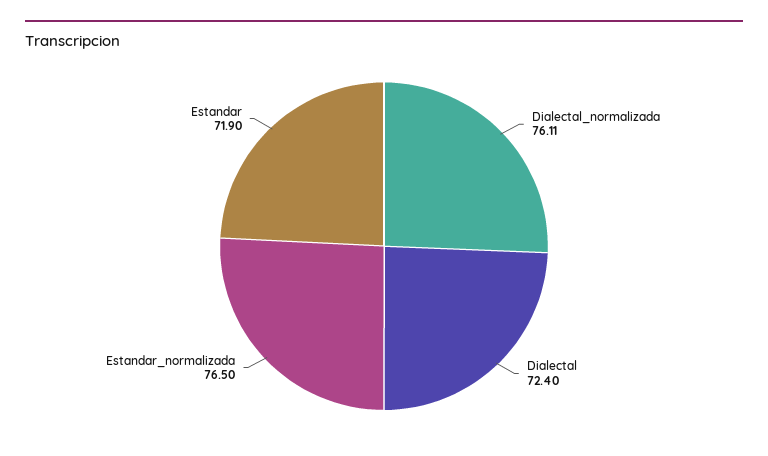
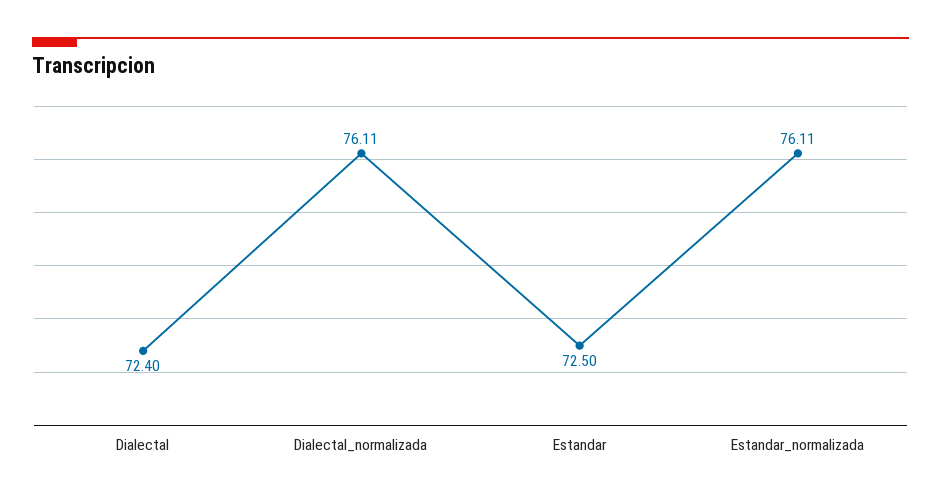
  {
    "Dialectal_normalizada": 76.11,
    "Dialectal": 72.4,
-   "Estandar_normalizada": 76.5,
+   "Estandar_normalizada": 76.11,
-   "Estandar": 71.9
+   "Estandar": 72.5
  }

